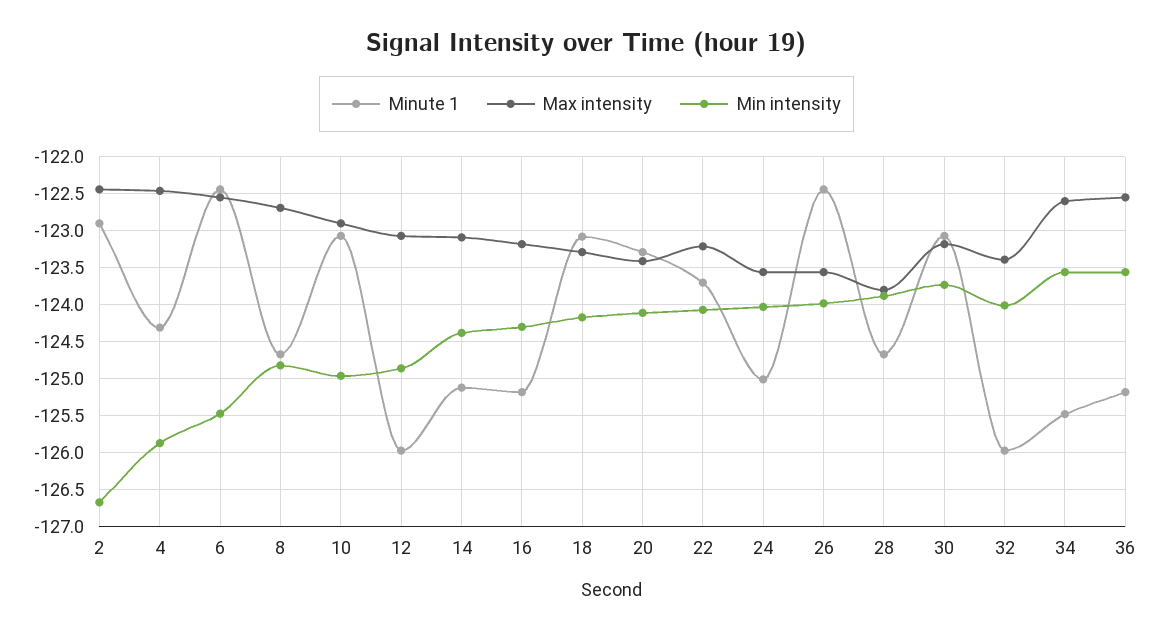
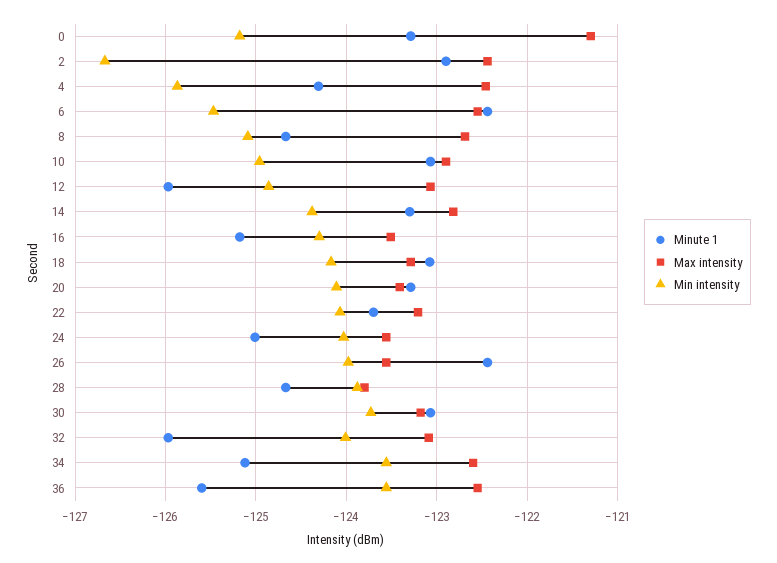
  {
    "Minute 1": {
      "2": -122.9,
      "4": -124.3,
      "6": -122.4,
      "8": -124.7,
      "10": -123.1,
      "12": -126,
-     "14": -125.1,
+     "14": -123.3,
      "16": -125.2,
      "18": -123.1,
      "20": -123.3,
      "22": -123.7,
      "24": -125,
      "26": -122.4,
      "28": -124.7,
      "30": -123.1,
      "32": -126,
-     "34": -125.5,
+     "34": -125.1,
-     "36": -125.2
+     "36": -125.6,
+     "0": -123.3
    },
    "Max intensity": {
      "2": -122.4,
      "4": -122.5,
      "6": -122.6,
      "8": -122.7,
      "10": -122.9,
      "12": -123.1,
-     "14": -123.1,
+     "14": -122.8,
-     "16": -123.2,
+     "16": -123.5,
      "18": -123.3,
      "20": -123.4,
      "22": -123.2,
      "24": -123.6,
      "26": -123.6,
      "28": -123.8,
      "30": -123.2,
-     "32": -123.4,
+     "32": -123.1,
      "34": -122.6,
-     "36": -122.6
+     "36": -122.6,
+     "0": -121.3
    },
    "Min intensity": {
      "2": -126.7,
      "4": -125.9,
      "6": -125.5,
-     "8": -124.8,
+     "8": -125.1,
      "10": -125,
      "12": -124.9,
      "14": -124.4,
      "16": -124.3,
      "18": -124.2,
      "20": -124.1,
      "22": -124.1,
      "24": -124,
      "26": -124,
      "28": -123.9,
      "30": -123.7,
      "32": -124,
      "34": -123.6,
-     "36": -123.6
+     "36": -123.6,
+     "0": -125.2
    }
  }

